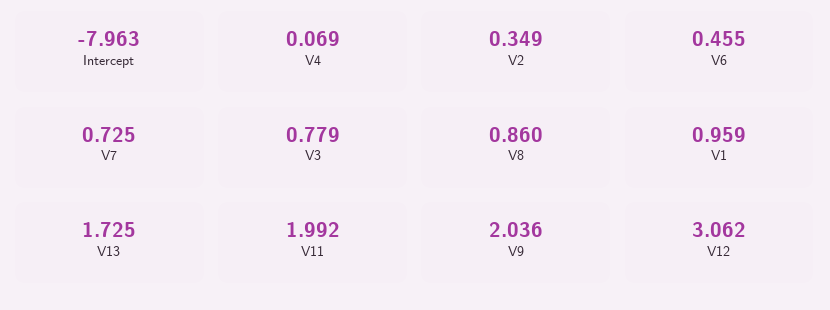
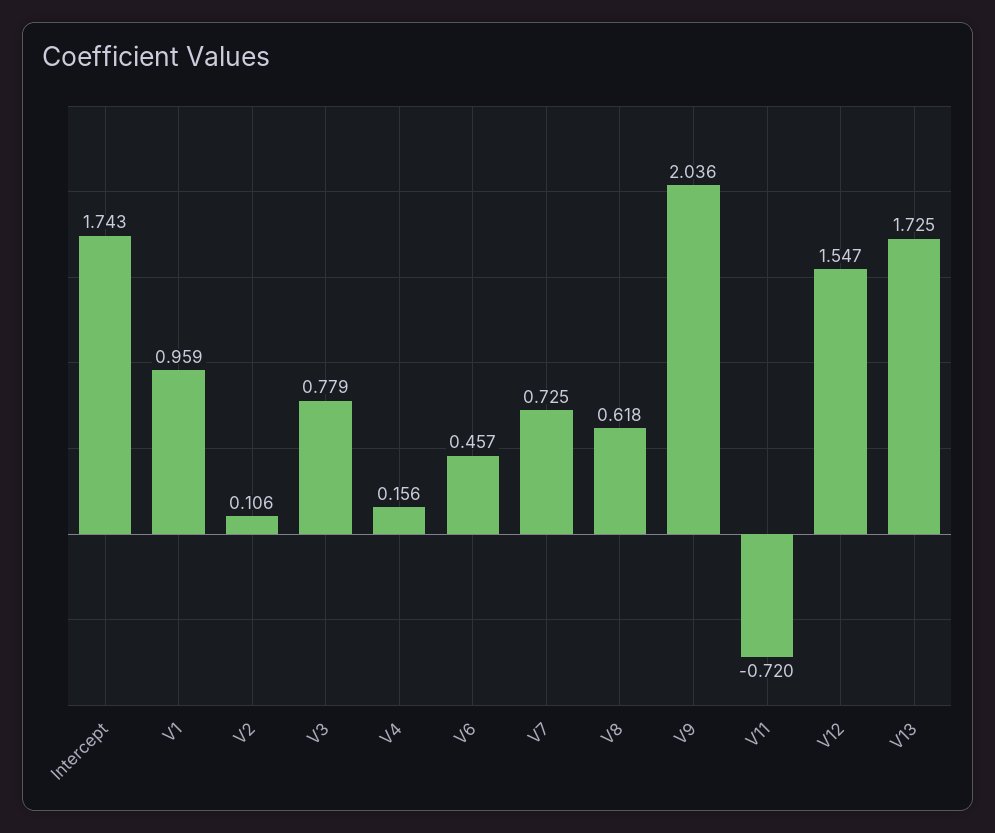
  {
-   "Intercept": -7.963,
+   "Intercept": 1.743,
-   "V4": 0.069,
+   "V4": 0.156,
-   "V2": 0.349,
+   "V2": 0.106,
-   "V6": 0.455,
+   "V6": 0.457,
    "V7": 0.725,
    "V3": 0.779,
-   "V8": 0.86,
+   "V8": 0.618,
    "V1": 0.959,
    "V13": 1.725,
-   "V11": 1.992,
+   "V11": -0.72,
    "V9": 2.036,
-   "V12": 3.062
+   "V12": 1.547
  }

